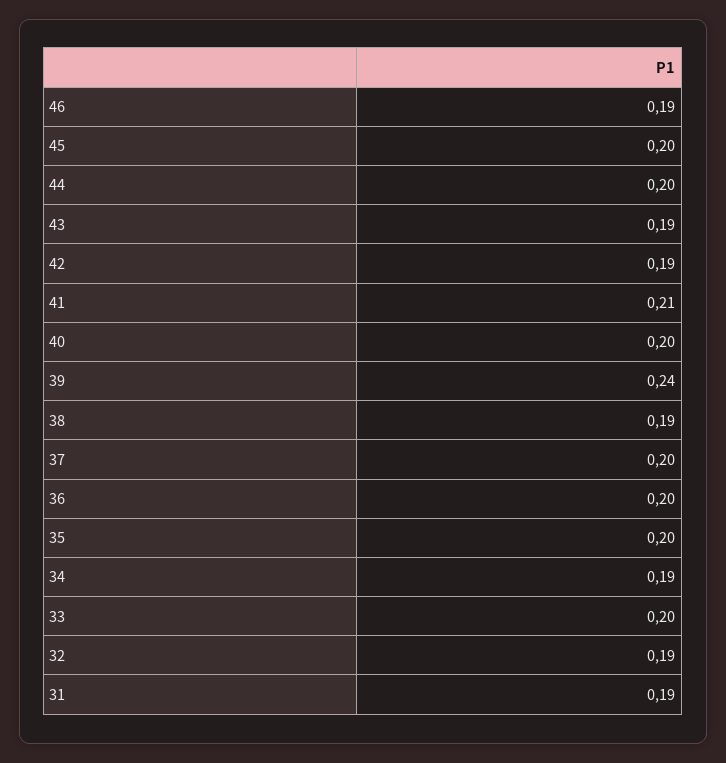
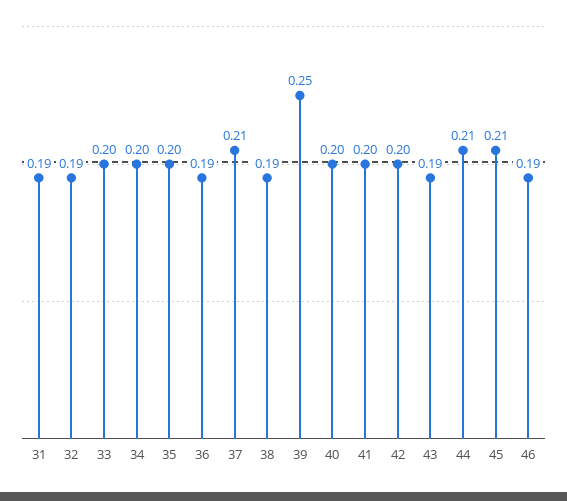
  {
    "46": 0.19,
-   "45": 0.2,
+   "45": 0.21,
-   "44": 0.2,
+   "44": 0.21,
    "43": 0.19,
-   "42": 0.19,
+   "42": 0.2,
-   "41": 0.21,
+   "41": 0.2,
    "40": 0.2,
-   "39": 0.24,
+   "39": 0.25,
    "38": 0.19,
-   "37": 0.2,
+   "37": 0.21,
-   "36": 0.2,
+   "36": 0.19,
    "35": 0.2,
-   "34": 0.19,
+   "34": 0.2,
    "33": 0.2,
    "32": 0.19,
    "31": 0.19
  }

